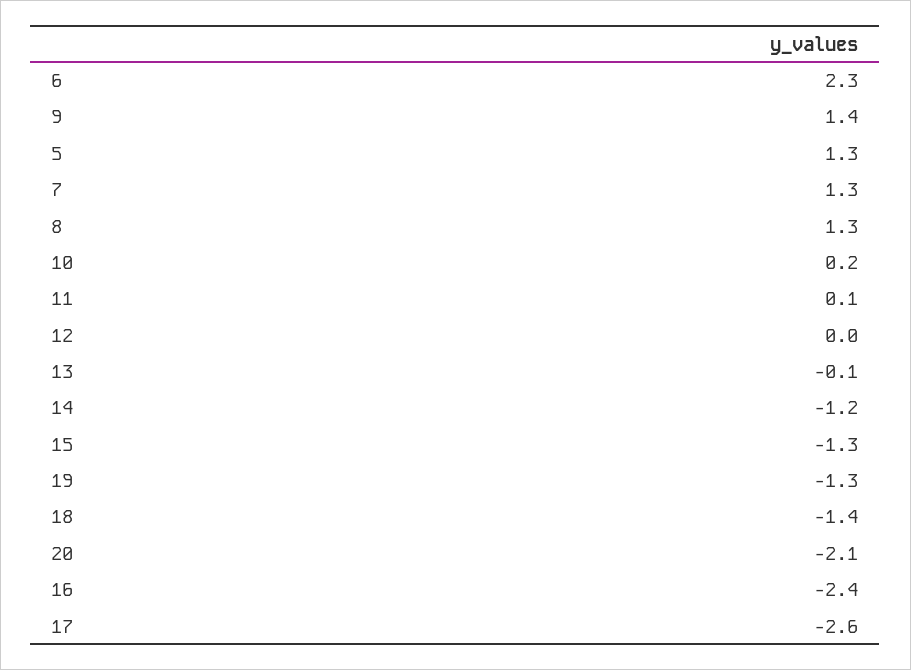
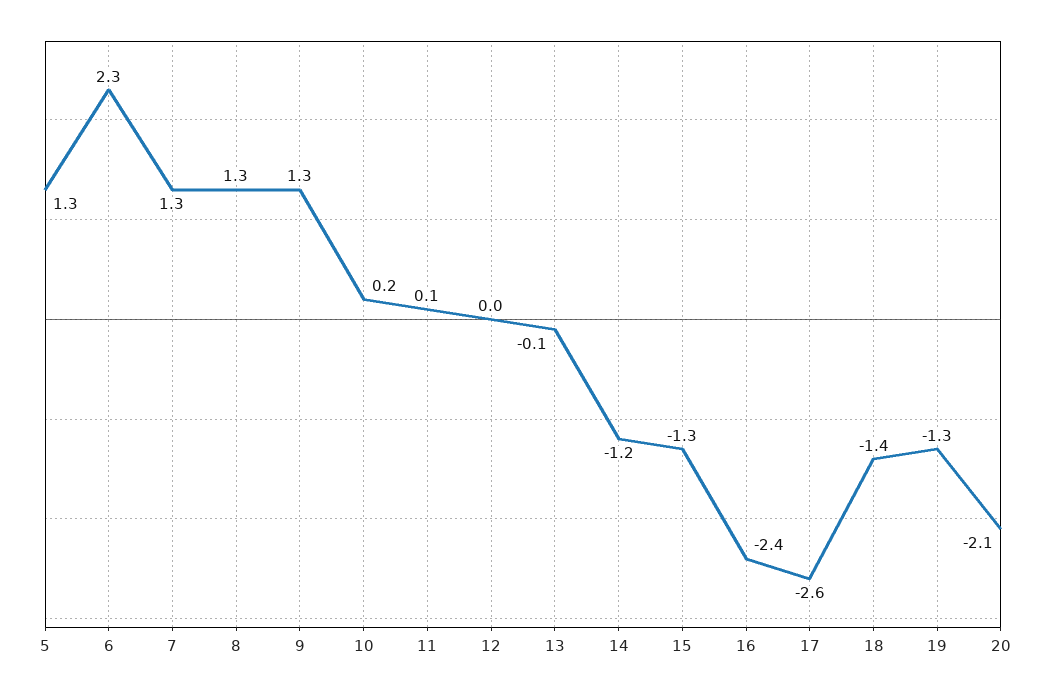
  {
    "6": 2.3,
-   "9": 1.4,
+   "9": 1.3,
    "5": 1.3,
    "7": 1.3,
    "8": 1.3,
    "10": 0.2,
    "11": 0.1,
    "12": 0,
    "13": -0.1,
    "14": -1.2,
    "15": -1.3,
    "19": -1.3,
    "18": -1.4,
    "20": -2.1,
    "16": -2.4,
    "17": -2.6
  }

